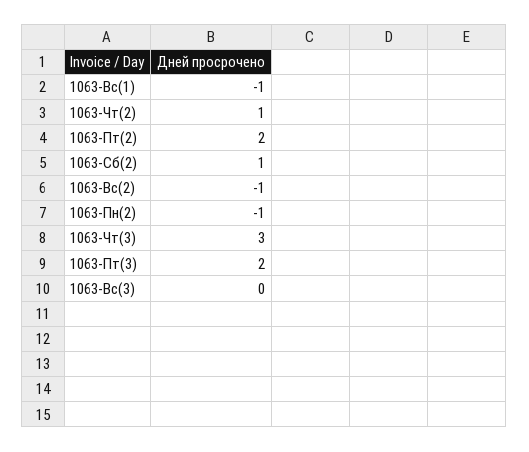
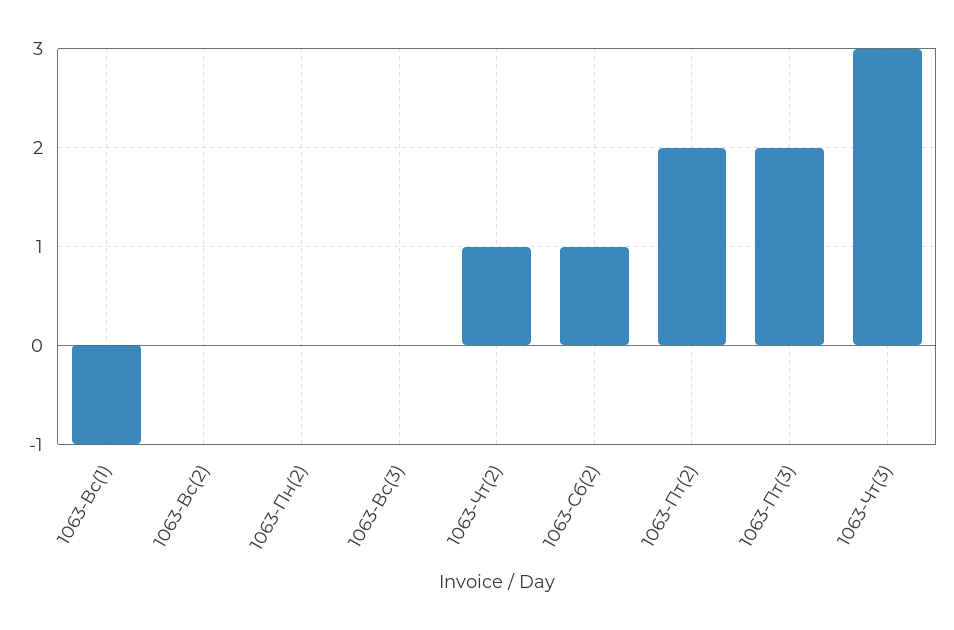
  {
    "1063-Вс(1)": -1,
    "1063-Чт(2)": 1,
    "1063-Пт(2)": 2,
    "1063-Сб(2)": 1,
-   "1063-Вс(2)": -1,
+   "1063-Вс(2)": 0,
-   "1063-Пн(2)": -1,
+   "1063-Пн(2)": 0,
    "1063-Чт(3)": 3,
    "1063-Пт(3)": 2,
    "1063-Вс(3)": 0
  }

